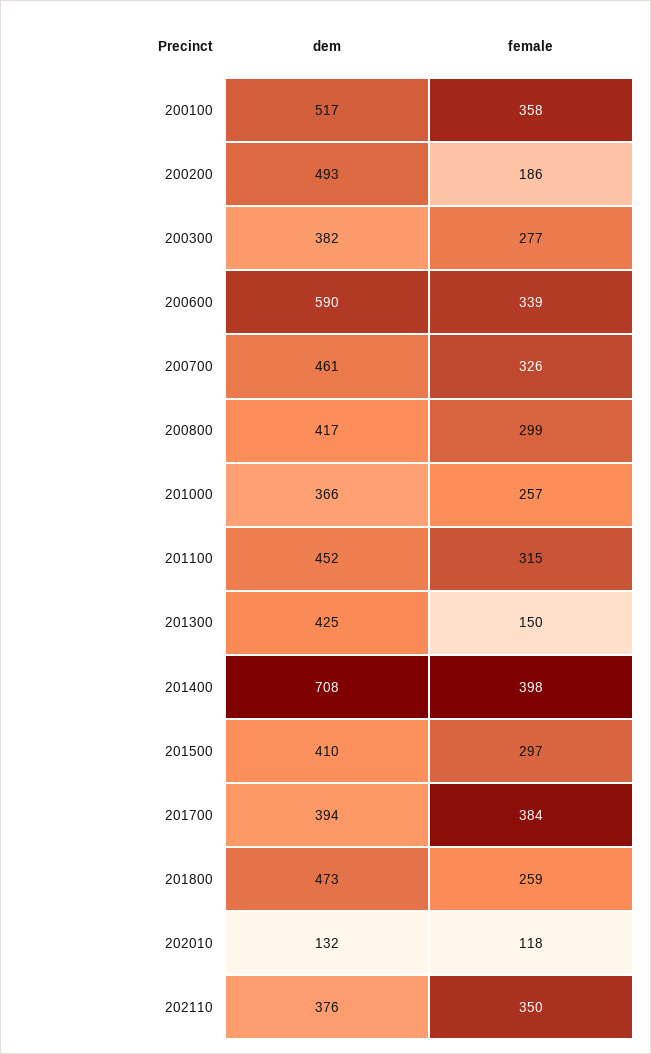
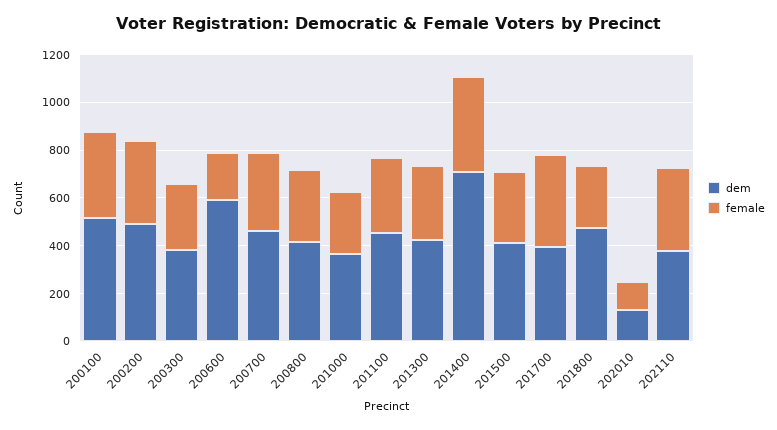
  {
    "dem": {
      "200100": 517,
      "200200": 493,
      "200300": 382,
      "200600": 590,
      "200700": 461,
      "200800": 417,
      "201000": 366,
      "201100": 452,
      "201300": 425,
      "201400": 708,
      "201500": 410,
      "201700": 394,
      "201800": 473,
      "202010": 132,
      "202110": 376
    },
    "female": {
      "200100": 358,
-     "200200": 186,
+     "200200": 350,
      "200300": 277,
-     "200600": 339,
+     "200600": 200,
      "200700": 326,
      "200800": 299,
      "201000": 257,
      "201100": 315,
-     "201300": 150,
+     "201300": 300,
      "201400": 398,
      "201500": 297,
      "201700": 384,
      "201800": 259,
      "202010": 118,
      "202110": 350
    }
  }

